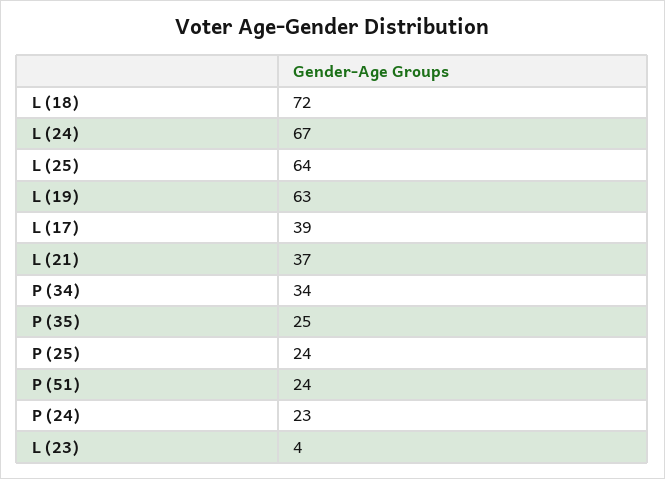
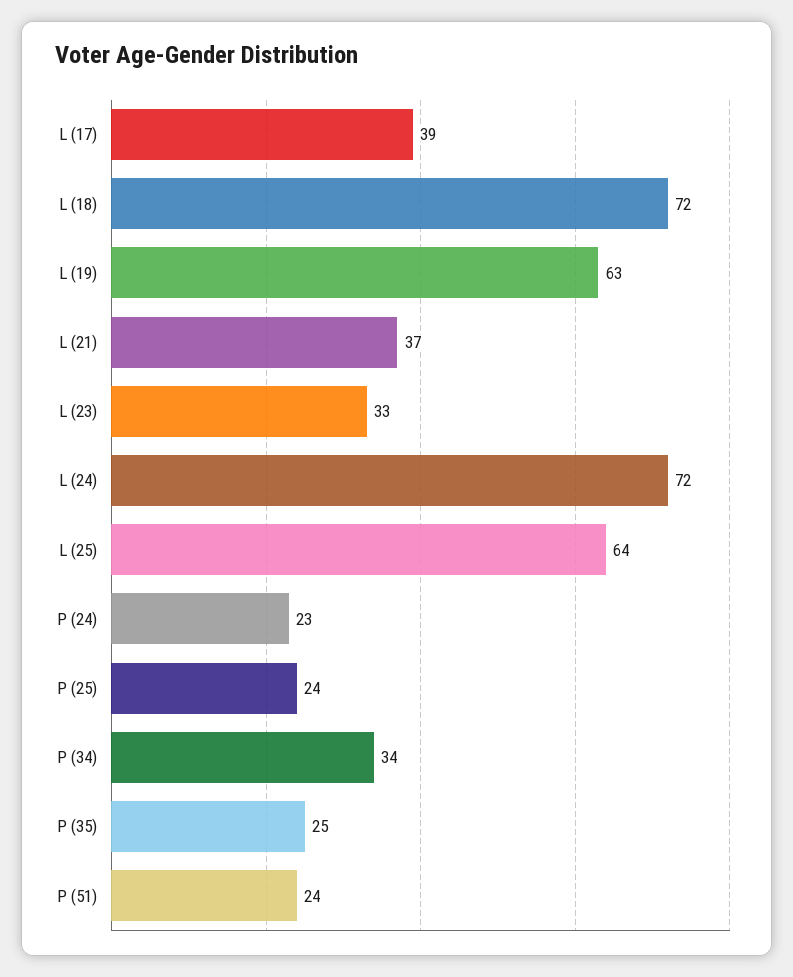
  {
    "L (18)": 72,
-   "L (24)": 67,
+   "L (24)": 72,
    "L (25)": 64,
    "L (19)": 63,
    "L (17)": 39,
    "L (21)": 37,
    "P (34)": 34,
    "P (35)": 25,
    "P (25)": 24,
    "P (51)": 24,
    "P (24)": 23,
-   "L (23)": 4
+   "L (23)": 33
  }

